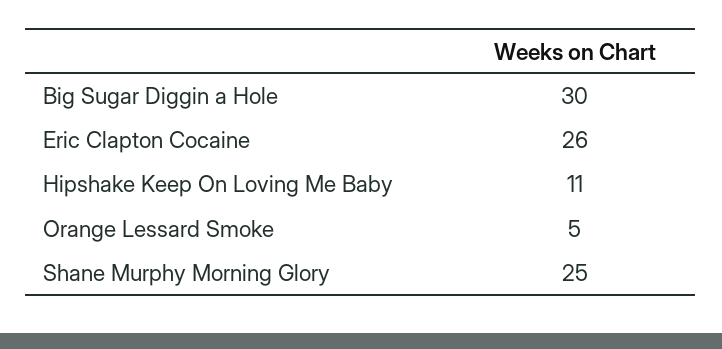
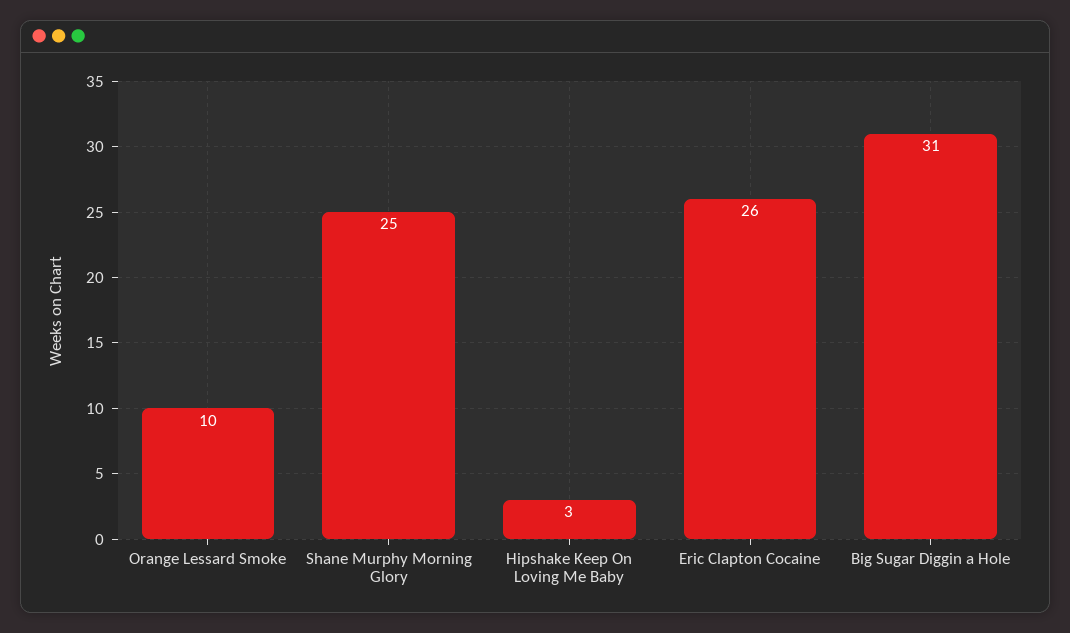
  {
-   "Big Sugar Diggin a Hole": 30,
+   "Big Sugar Diggin a Hole": 31,
    "Eric Clapton Cocaine": 26,
-   "Hipshake Keep On Loving Me Baby": 11,
+   "Hipshake Keep On Loving Me Baby": 3,
-   "Orange Lessard Smoke": 5,
+   "Orange Lessard Smoke": 10,
    "Shane Murphy Morning Glory": 25
  }

